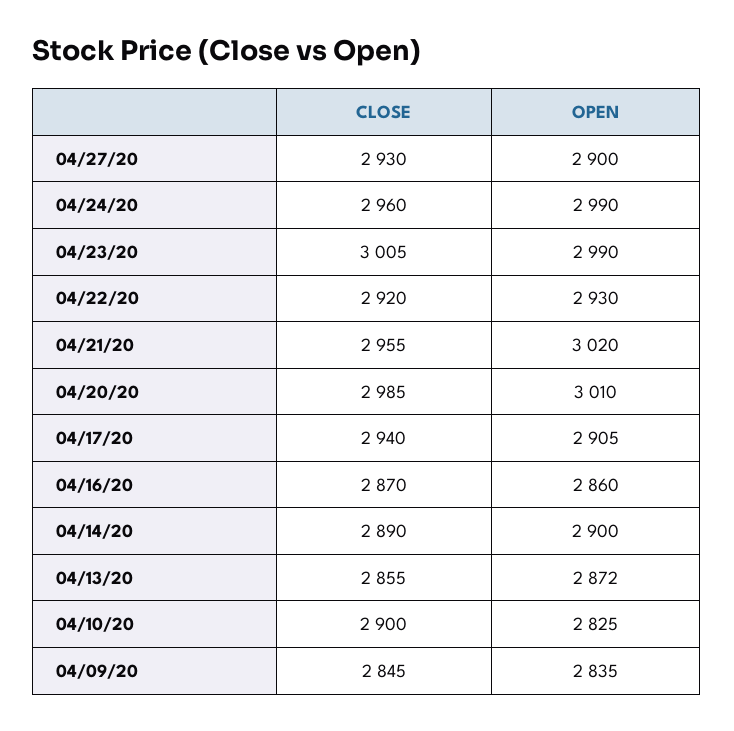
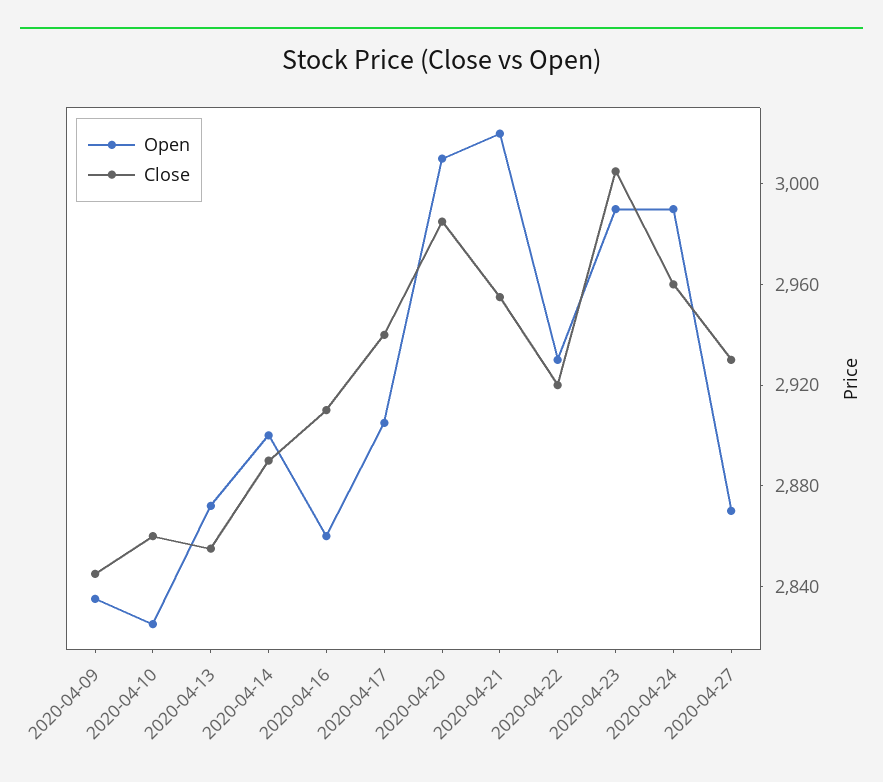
  {
    "CLOSE": {
      "04/27/20": 2930,
      "04/24/20": 2960,
      "04/23/20": 3005,
      "04/22/20": 2920,
      "04/21/20": 2955,
      "04/20/20": 2985,
      "04/17/20": 2940,
-     "04/16/20": 2870,
+     "04/16/20": 2910,
      "04/14/20": 2890,
      "04/13/20": 2855,
-     "04/10/20": 2900,
+     "04/10/20": 2860,
      "04/09/20": 2845
    },
    "OPEN": {
-     "04/27/20": 2900,
+     "04/27/20": 2870,
      "04/24/20": 2990,
      "04/23/20": 2990,
      "04/22/20": 2930,
      "04/21/20": 3020,
      "04/20/20": 3010,
      "04/17/20": 2905,
      "04/16/20": 2860,
      "04/14/20": 2900,
      "04/13/20": 2872,
      "04/10/20": 2825,
      "04/09/20": 2835
    }
  }

